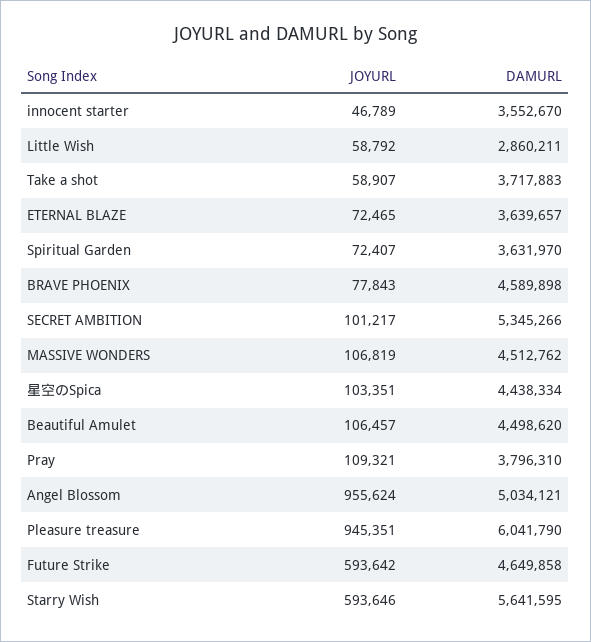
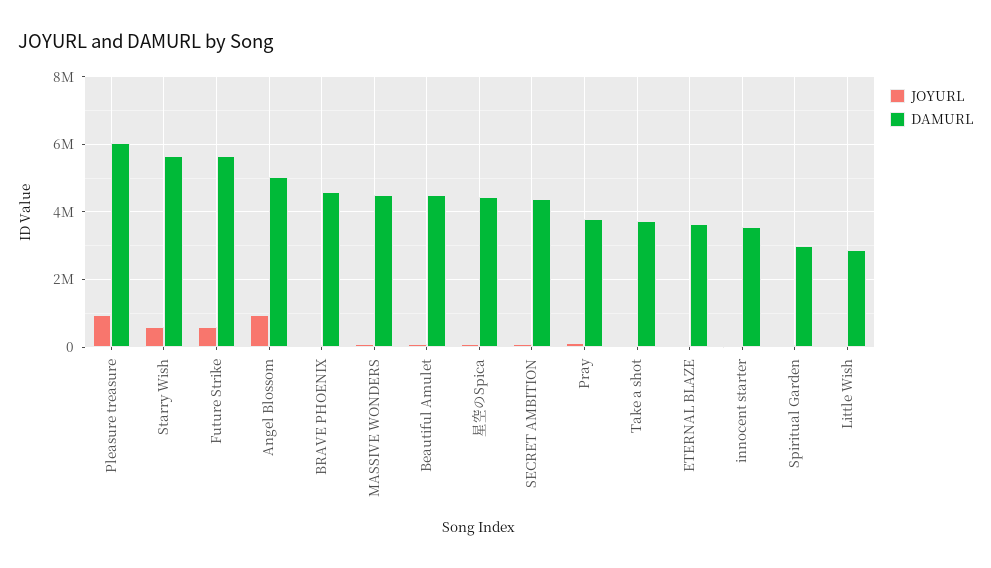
  {
    "JOYURL": {
      "innocent starter": 46789,
      "Little Wish": 58792,
      "Take a shot": 58907,
      "ETERNAL BLAZE": 72465,
      "Spiritual Garden": 72407,
      "BRAVE PHOENIX": 77843,
      "SECRET AMBITION": 101217,
      "MASSIVE WONDERS": 106819,
      "星空のSpica": 103351,
      "Beautiful Amulet": 106457,
      "Pray": 109321,
      "Angel Blossom": 955624,
      "Pleasure treasure": 945351,
      "Future Strike": 593642,
      "Starry Wish": 593646
    },
    "DAMURL": {
      "innocent starter": 3552670,
      "Little Wish": 2860211,
      "Take a shot": 3717883,
      "ETERNAL BLAZE": 3639657,
-     "Spiritual Garden": 3631970,
+     "Spiritual Garden": 3000000,
      "BRAVE PHOENIX": 4589898,
-     "SECRET AMBITION": 5345266,
+     "SECRET AMBITION": 4400000,
      "MASSIVE WONDERS": 4512762,
      "星空のSpica": 4438334,
      "Beautiful Amulet": 4498620,
      "Pray": 3796310,
      "Angel Blossom": 5034121,
      "Pleasure treasure": 6041790,
-     "Future Strike": 4649858,
+     "Future Strike": 5600000,
      "Starry Wish": 5641595
    }
  }

